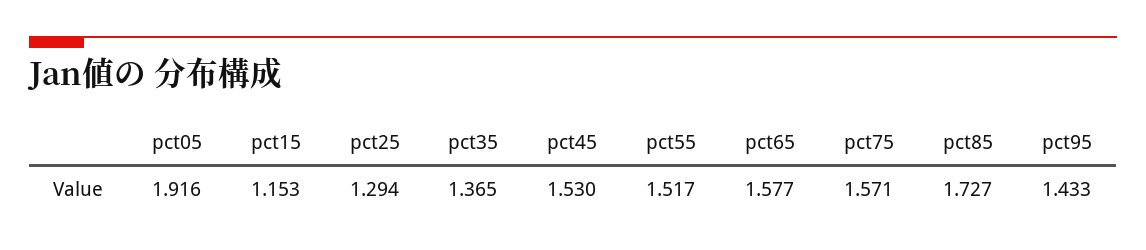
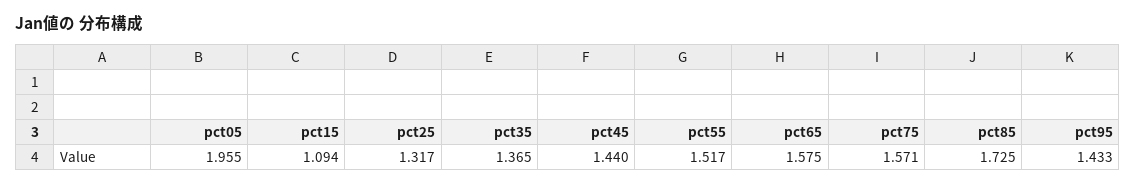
  {
-   "pct05": 1.916,
+   "pct05": 1.955,
-   "pct15": 1.153,
+   "pct15": 1.094,
-   "pct25": 1.294,
+   "pct25": 1.317,
    "pct35": 1.365,
-   "pct45": 1.53,
+   "pct45": 1.44,
    "pct55": 1.517,
-   "pct65": 1.577,
+   "pct65": 1.575,
    "pct75": 1.571,
-   "pct85": 1.727,
+   "pct85": 1.725,
    "pct95": 1.433
  }

